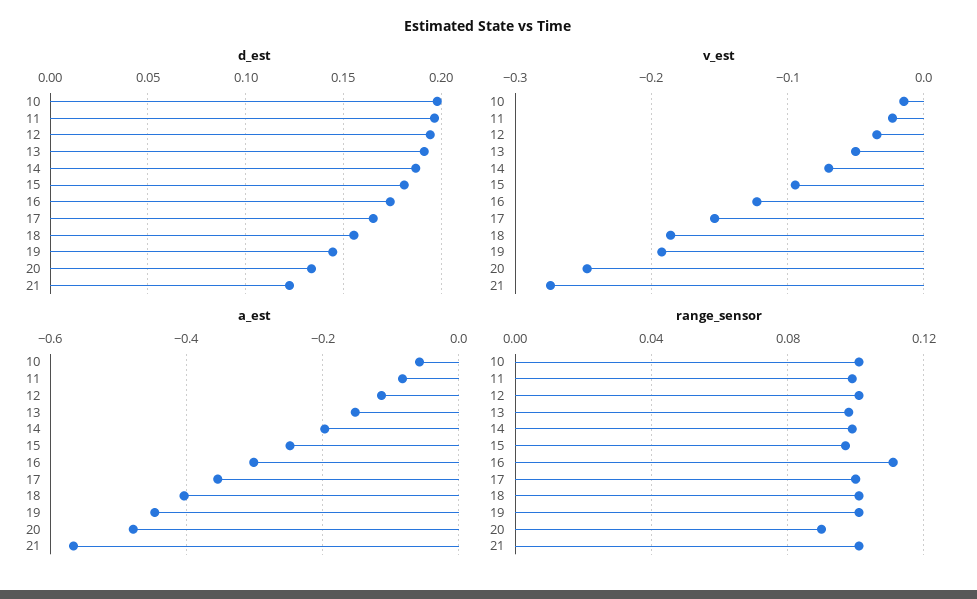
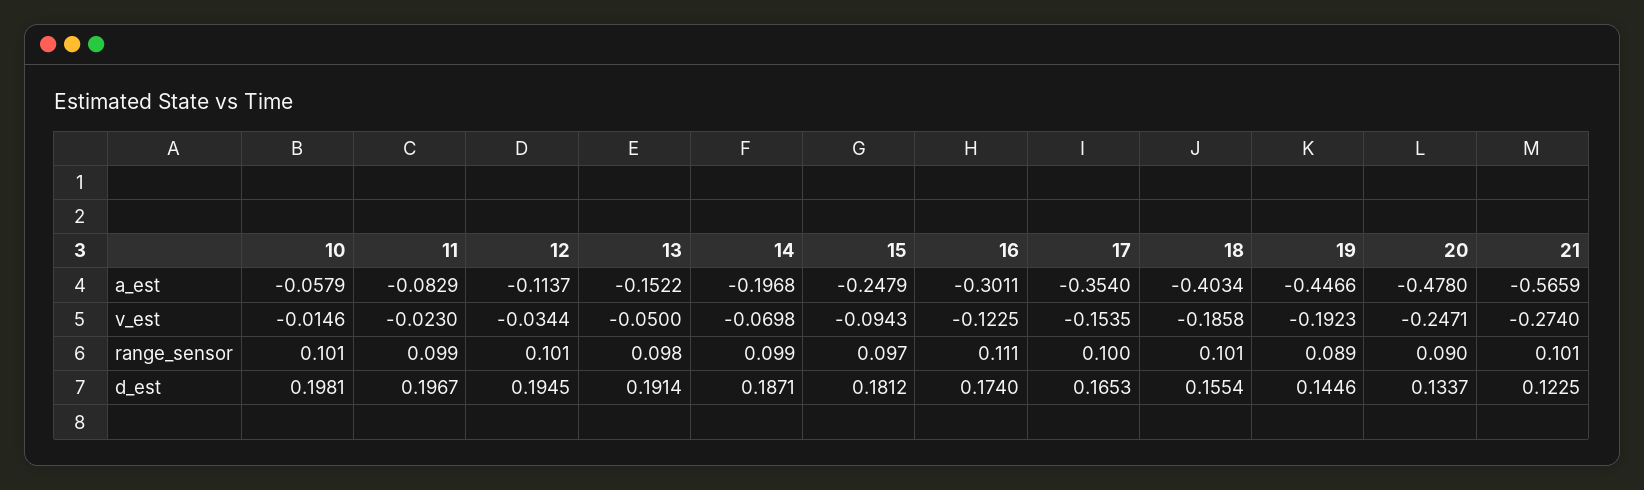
  {
    "d_est": {
      "10": 0.1981,
      "11": 0.1967,
      "12": 0.1945,
      "13": 0.1914,
      "14": 0.1871,
      "15": 0.1812,
      "16": 0.174,
      "17": 0.1653,
      "18": 0.1554,
      "19": 0.1446,
      "20": 0.1337,
      "21": 0.1225
    },
    "v_est": {
      "10": -0.0146,
      "11": -0.023,
      "12": -0.0344,
      "13": -0.05,
      "14": -0.0698,
      "15": -0.0943,
      "16": -0.1225,
      "17": -0.1535,
      "18": -0.1858,
      "19": -0.1923,
      "20": -0.2471,
      "21": -0.274
    },
    "a_est": {
      "10": -0.0579,
      "11": -0.0829,
      "12": -0.1137,
      "13": -0.1522,
      "14": -0.1968,
      "15": -0.2479,
      "16": -0.3011,
      "17": -0.354,
      "18": -0.4034,
      "19": -0.4466,
      "20": -0.478,
      "21": -0.5659
    },
    "range_sensor": {
      "10": 0.101,
      "11": 0.099,
      "12": 0.101,
      "13": 0.098,
      "14": 0.099,
      "15": 0.097,
      "16": 0.111,
      "17": 0.1,
      "18": 0.101,
-     "19": 0.1,
+     "19": 0.089,
      "20": 0.09,
      "21": 0.101
    }
  }

